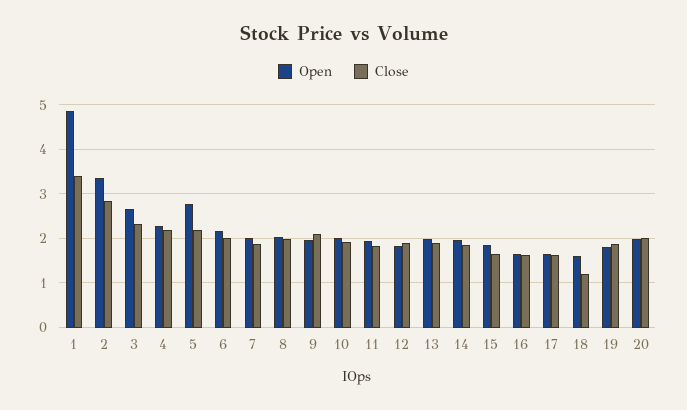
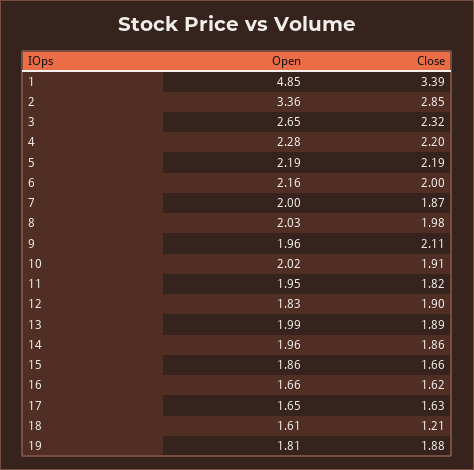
  {
    "Open": {
      "1": 4.85,
      "2": 3.36,
      "3": 2.65,
      "4": 2.28,
-     "5": 2.8,
+     "5": 2.19,
      "6": 2.16,
      "7": 2,
      "8": 2.03,
      "9": 1.96,
      "10": 2.02,
      "11": 1.95,
      "12": 1.83,
      "13": 1.99,
      "14": 1.96,
      "15": 1.86,
      "16": 1.66,
      "17": 1.65,
      "18": 1.61,
-     "19": 1.81,
+     "19": 1.81
-     "20": 2
    },
    "Close": {
      "1": 3.39,
      "2": 2.85,
      "3": 2.32,
      "4": 2.2,
      "5": 2.19,
      "6": 2,
      "7": 1.87,
      "8": 1.98,
      "9": 2.11,
      "10": 1.91,
      "11": 1.82,
      "12": 1.9,
      "13": 1.89,
      "14": 1.86,
      "15": 1.66,
      "16": 1.62,
      "17": 1.63,
      "18": 1.21,
-     "19": 1.88,
+     "19": 1.88
-     "20": 2
    }
  }

